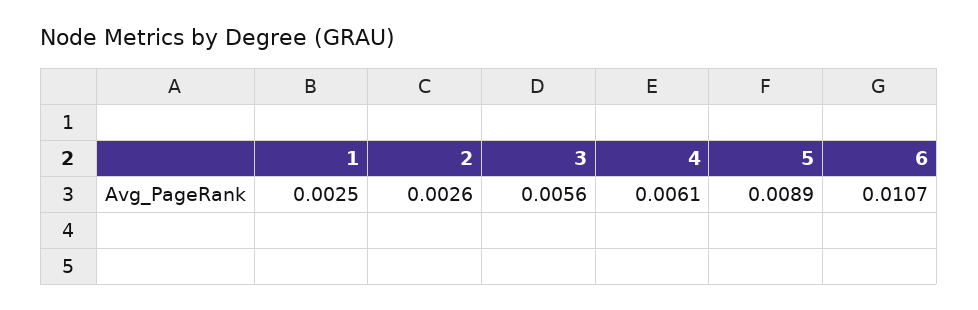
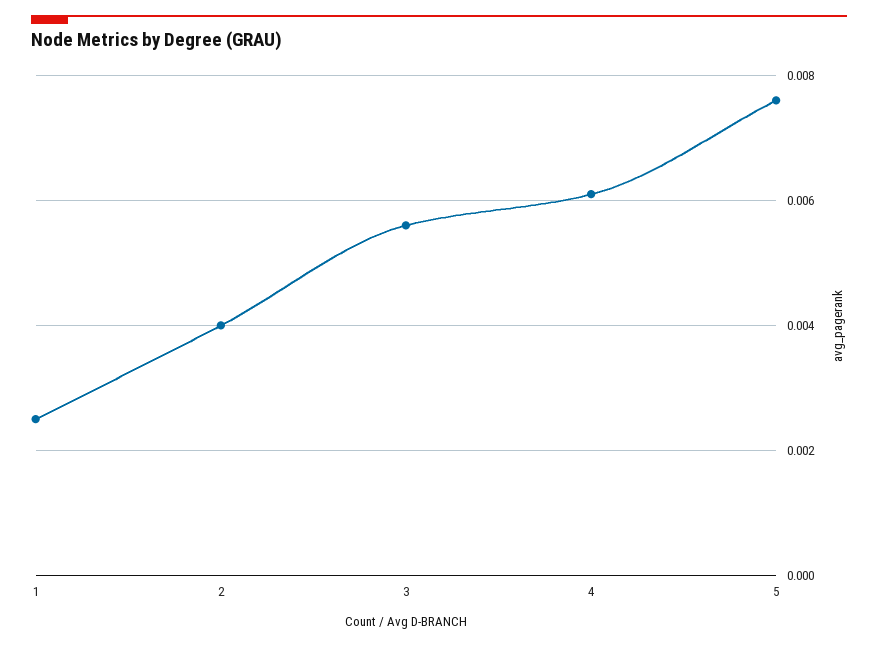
  {
    "1": 0.0025,
-   "2": 0.0026,
+   "2": 0.004,
    "3": 0.0056,
    "4": 0.0061,
-   "5": 0.0089,
+   "5": 0.0075
-   "6": 0.0107
  }

